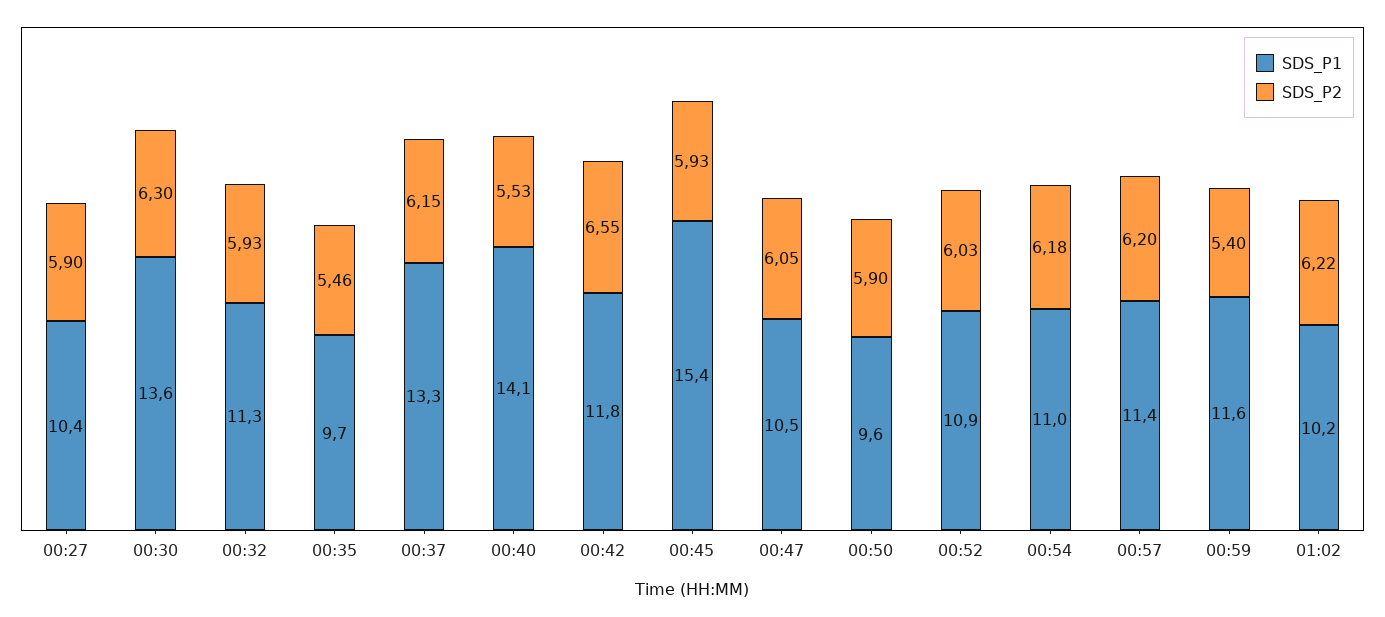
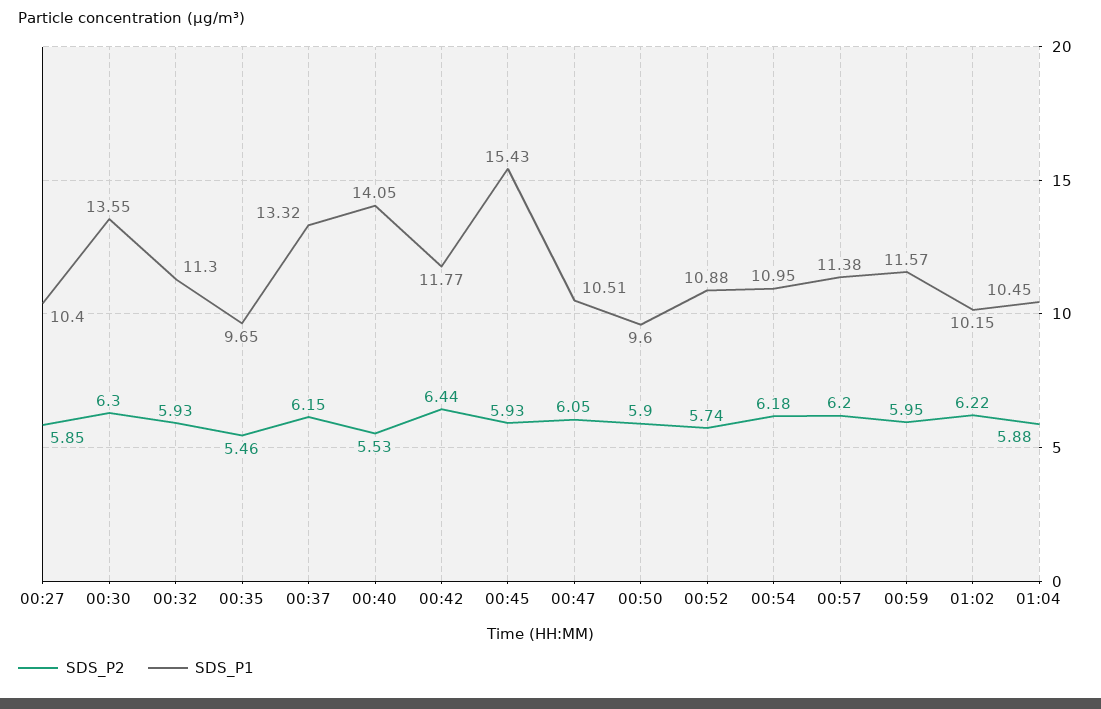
  {
    "SDS_P1": {
      "00:27": 10.4,
      "00:30": 13.55,
      "00:32": 11.3,
      "00:35": 9.65,
      "00:37": 13.32,
      "00:40": 14.05,
      "00:42": 11.77,
      "00:45": 15.43,
      "00:47": 10.51,
      "00:50": 9.6,
      "00:52": 10.88,
      "00:54": 10.95,
      "00:57": 11.38,
      "00:59": 11.57,
-     "01:02": 10.15
+     "01:02": 10.15,
+     "01:04": 10.45
    },
    "SDS_P2": {
-     "00:27": 5.9,
+     "00:27": 5.85,
      "00:30": 6.3,
      "00:32": 5.93,
      "00:35": 5.46,
      "00:37": 6.15,
      "00:40": 5.53,
-     "00:42": 6.55,
+     "00:42": 6.44,
      "00:45": 5.93,
      "00:47": 6.05,
      "00:50": 5.9,
-     "00:52": 6.03,
+     "00:52": 5.74,
      "00:54": 6.18,
      "00:57": 6.2,
-     "00:59": 5.4,
+     "00:59": 5.95,
-     "01:02": 6.22
+     "01:02": 6.22,
+     "01:04": 5.88
    }
  }

